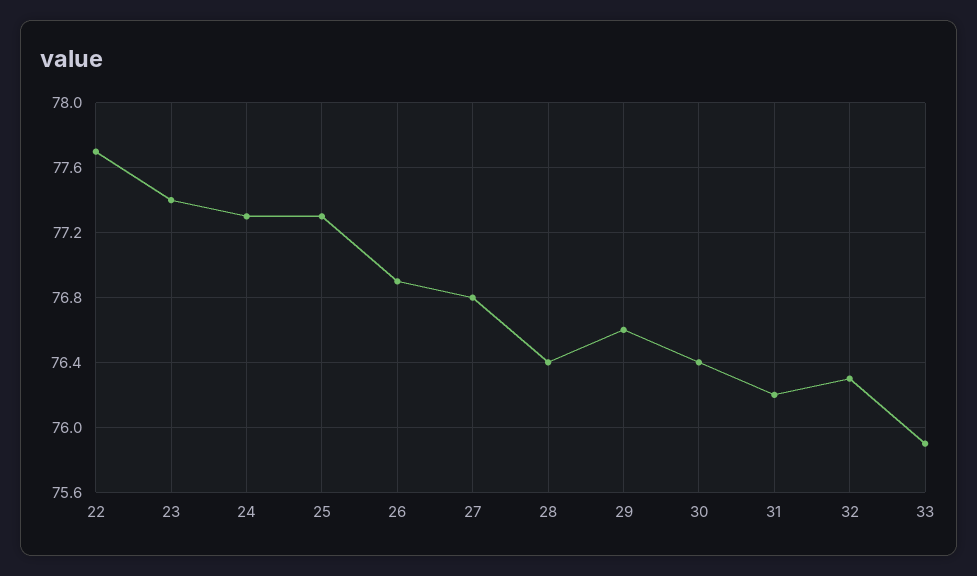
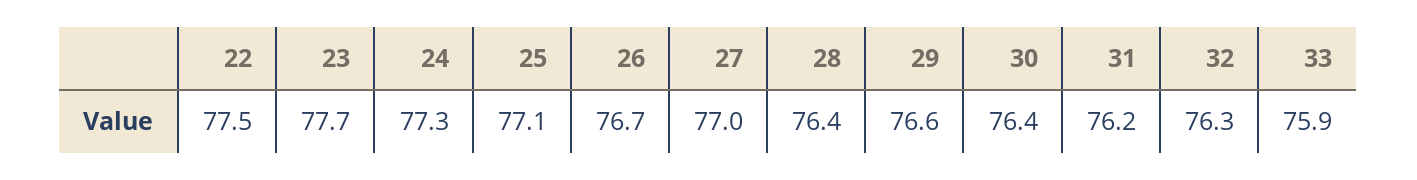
  {
-   "22": 77.7,
+   "22": 77.5,
-   "23": 77.4,
+   "23": 77.7,
    "24": 77.3,
-   "25": 77.3,
+   "25": 77.1,
-   "26": 76.9,
+   "26": 76.7,
-   "27": 76.8,
+   "27": 77,
    "28": 76.4,
    "29": 76.6,
    "30": 76.4,
    "31": 76.2,
    "32": 76.3,
    "33": 75.9
  }

